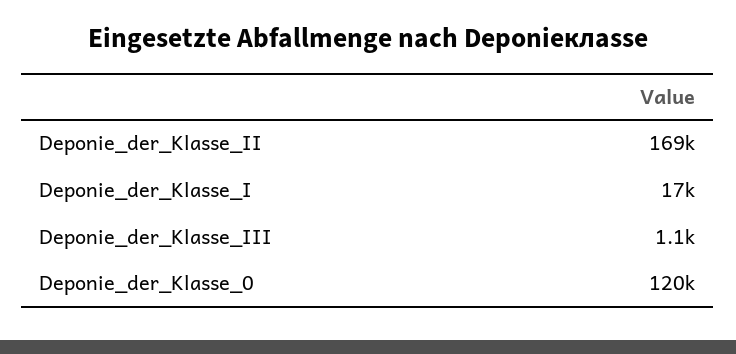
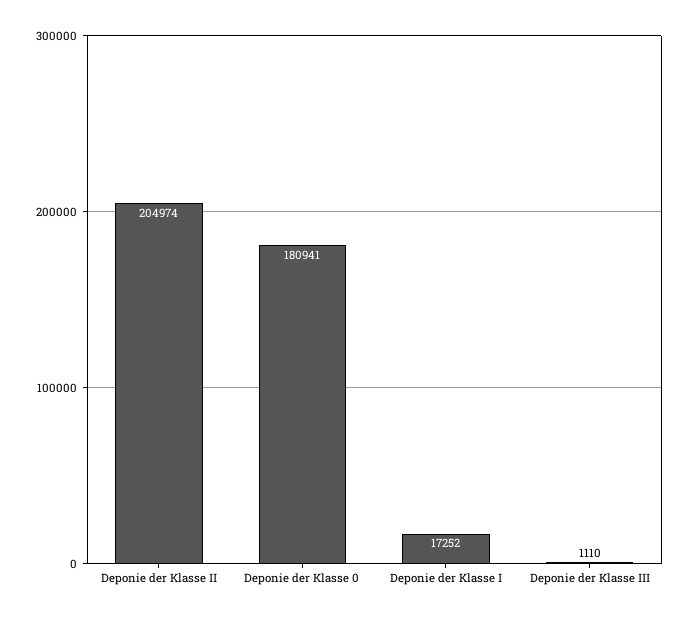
  {
-   "Deponie_der_Klasse_II": 169000,
+   "Deponie_der_Klasse_II": 204974,
    "Deponie_der_Klasse_I": 17252,
    "Deponie_der_Klasse_III": 1110,
-   "Deponie_der_Klasse_0": 120000
+   "Deponie_der_Klasse_0": 180941
  }

